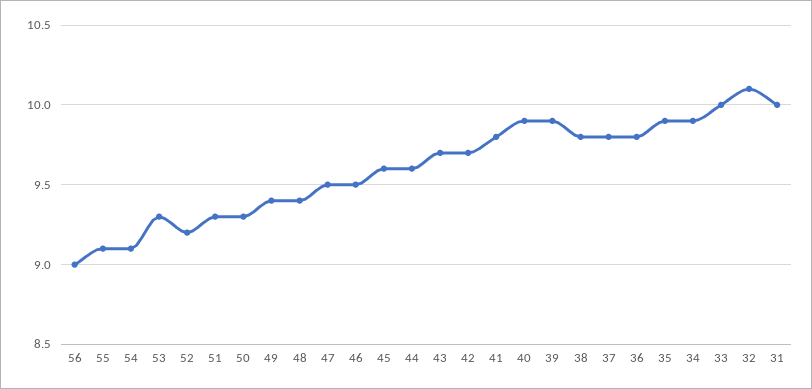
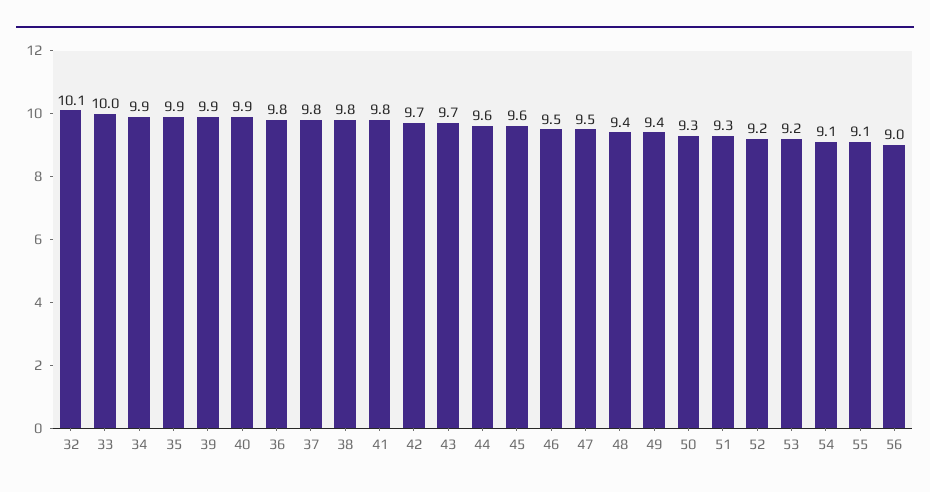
  {
    "56": 9,
    "55": 9.1,
    "54": 9.1,
-   "53": 9.3,
+   "53": 9.2,
    "52": 9.2,
    "51": 9.3,
    "50": 9.3,
    "49": 9.4,
    "48": 9.4,
    "47": 9.5,
    "46": 9.5,
    "45": 9.6,
    "44": 9.6,
    "43": 9.7,
    "42": 9.7,
    "41": 9.8,
    "40": 9.9,
    "39": 9.9,
    "38": 9.8,
    "37": 9.8,
    "36": 9.8,
    "35": 9.9,
    "34": 9.9,
    "33": 10,
-   "32": 10.1,
+   "32": 10.1
-   "31": 10
  }

